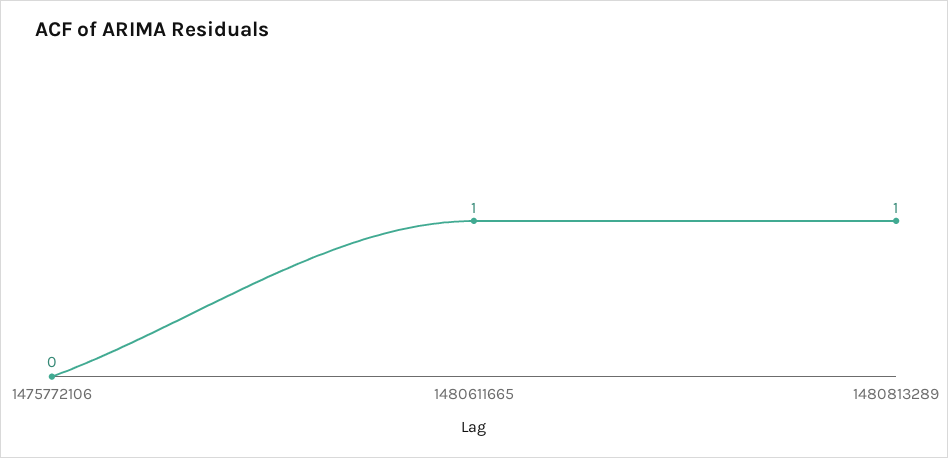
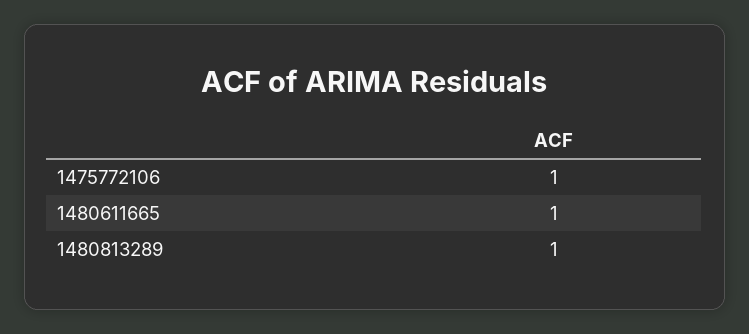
  {
-   "1475772106": 0,
+   "1475772106": 1,
    "1480611665": 1,
    "1480813289": 1
  }

